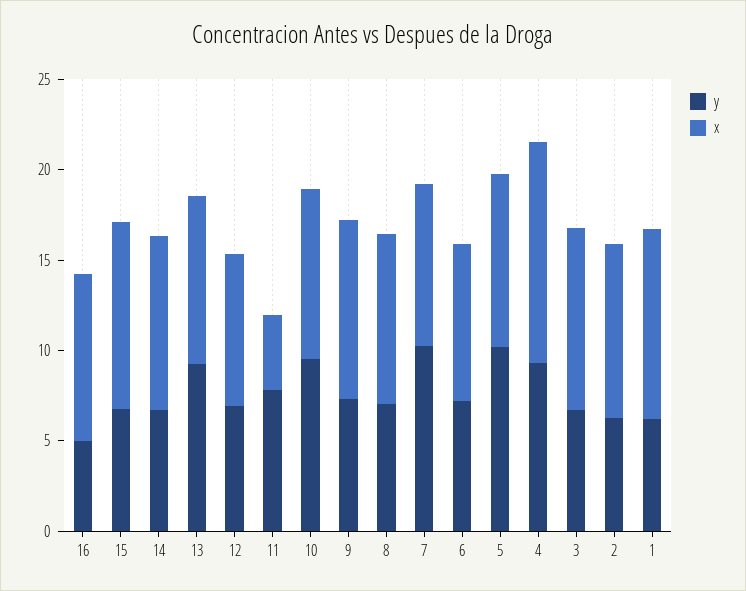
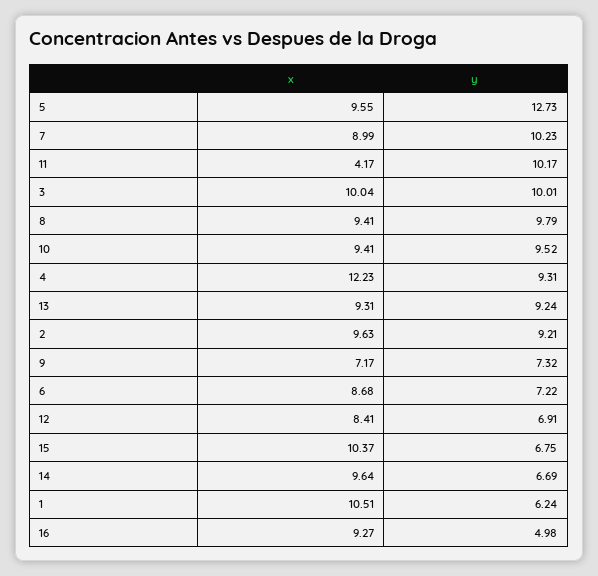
  {
    "y": {
      "16": 4.98,
      "15": 6.75,
      "14": 6.69,
      "13": 9.24,
      "12": 6.91,
-     "11": 8,
+     "11": 10.17,
      "10": 9.52,
      "9": 7.32,
-     "8": 7,
+     "8": 9.79,
      "7": 10.23,
      "6": 7.22,
-     "5": 10,
+     "5": 12.73,
      "4": 9.31,
-     "3": 7,
+     "3": 10.01,
-     "2": 6,
+     "2": 9.21,
      "1": 6.24
    },
    "x": {
      "16": 9.27,
      "15": 10.37,
      "14": 9.64,
      "13": 9.31,
      "12": 8.41,
      "11": 4.17,
      "10": 9.41,
-     "9": 10,
+     "9": 7.17,
      "8": 9.41,
      "7": 8.99,
      "6": 8.68,
      "5": 9.55,
      "4": 12.23,
      "3": 10.04,
      "2": 9.63,
      "1": 10.51
    }
  }

